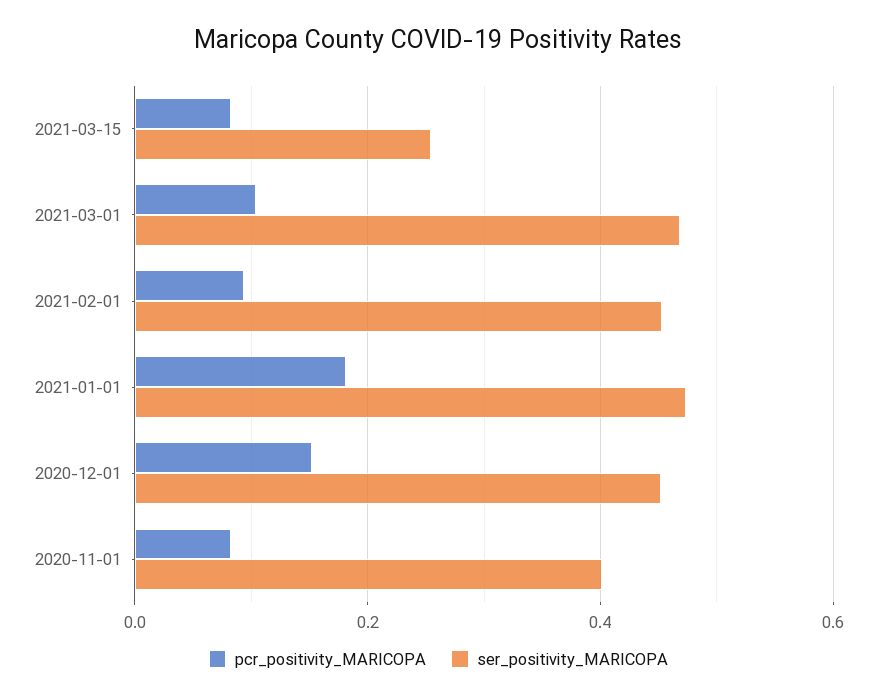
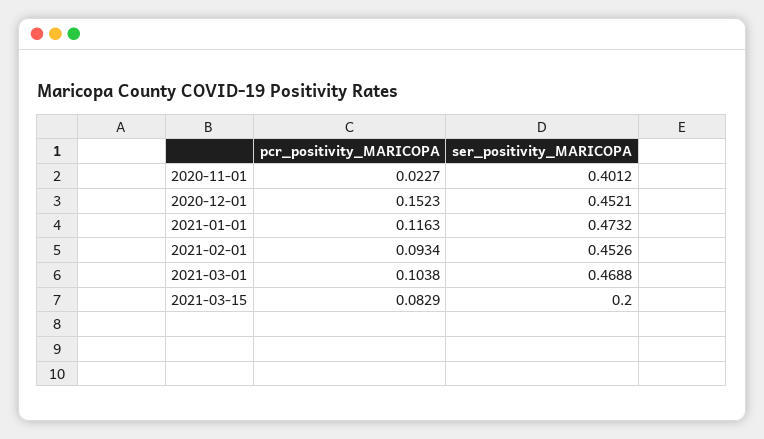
  {
    "pcr_positivity_MARICOPA": {
      "2021-03-15": 0.0829,
      "2021-03-01": 0.1038,
      "2021-02-01": 0.0934,
-     "2021-01-01": 0.18,
+     "2021-01-01": 0.1163,
      "2020-12-01": 0.1523,
-     "2020-11-01": 0.08
+     "2020-11-01": 0.0227
    },
    "ser_positivity_MARICOPA": {
-     "2021-03-15": 0.26,
+     "2021-03-15": 0.2,
      "2021-03-01": 0.4688,
      "2021-02-01": 0.4526,
      "2021-01-01": 0.4732,
      "2020-12-01": 0.4521,
      "2020-11-01": 0.4012
    }
  }

